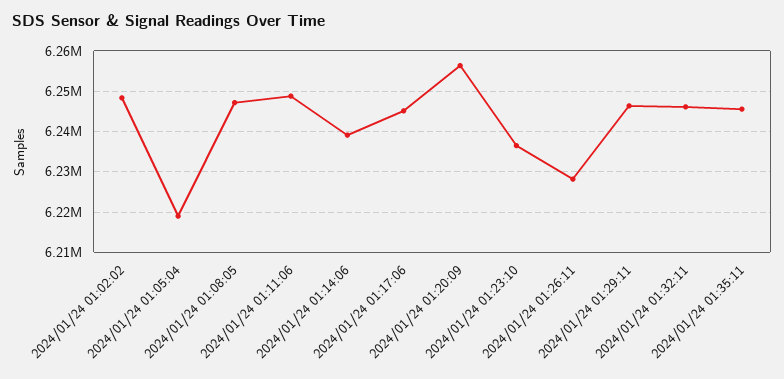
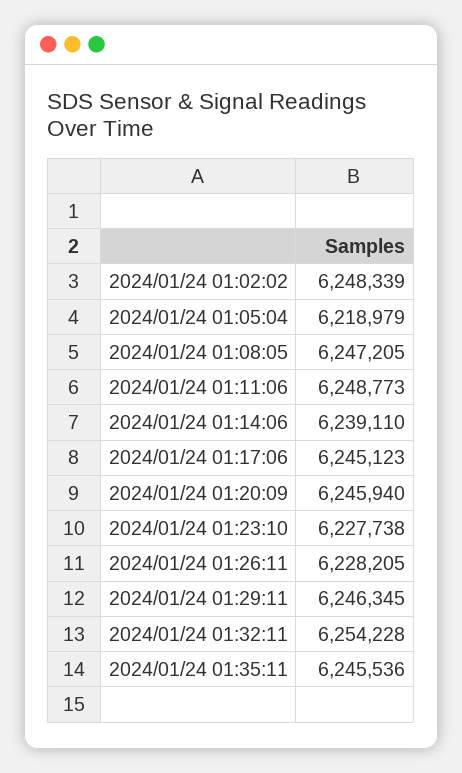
  {
    "2024/01/24 01:02:02": 6248339,
    "2024/01/24 01:05:04": 6218979,
    "2024/01/24 01:08:05": 6247205,
    "2024/01/24 01:11:06": 6248773,
    "2024/01/24 01:14:06": 6239110,
    "2024/01/24 01:17:06": 6245123,
-   "2024/01/24 01:20:09": 6256000,
+   "2024/01/24 01:20:09": 6245940,
-   "2024/01/24 01:23:10": 6236000,
+   "2024/01/24 01:23:10": 6227738,
    "2024/01/24 01:26:11": 6228205,
    "2024/01/24 01:29:11": 6246345,
-   "2024/01/24 01:32:11": 6246000,
+   "2024/01/24 01:32:11": 6254228,
    "2024/01/24 01:35:11": 6245536
  }

